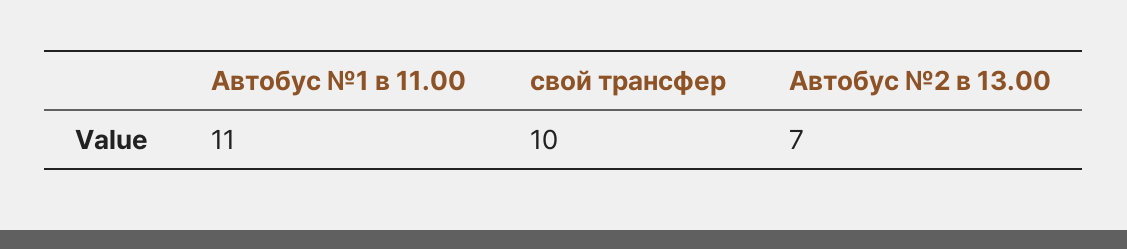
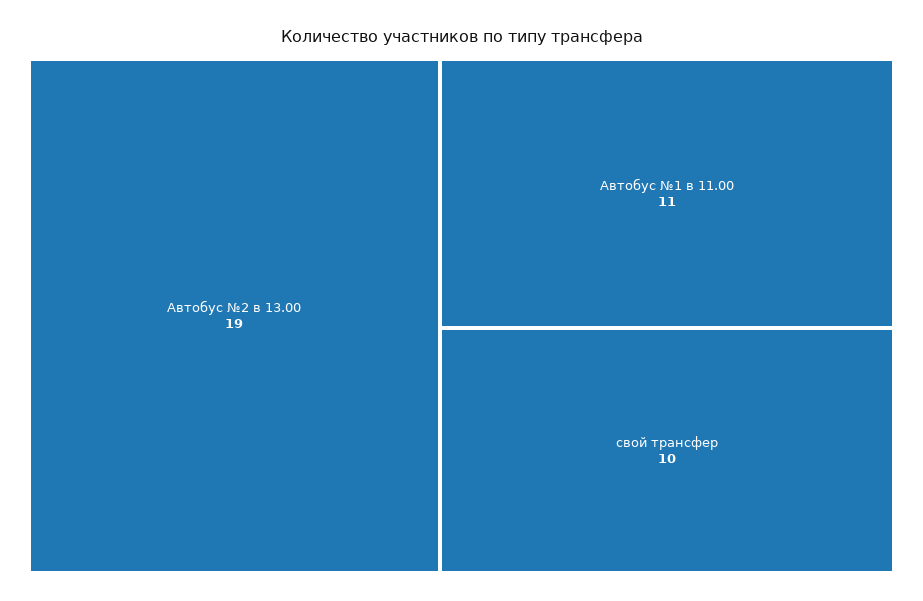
  {
    "Автобус №1 в 11.00": 11,
    "свой трансфер": 10,
-   "Автобус №2 в 13.00": 7
+   "Автобус №2 в 13.00": 19
  }

